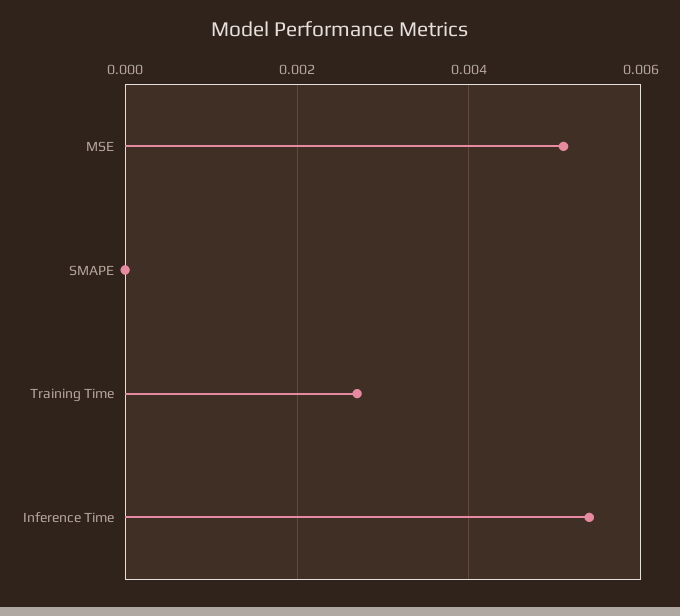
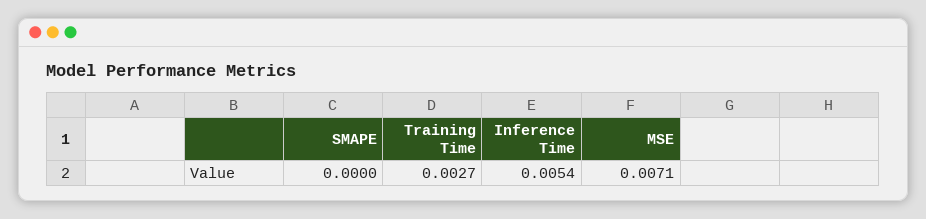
  {
-   "MSE": 0.005,
+   "MSE": 0.0071,
    "SMAPE": 0,
    "Training Time": 0.0027,
    "Inference Time": 0.0054
  }

